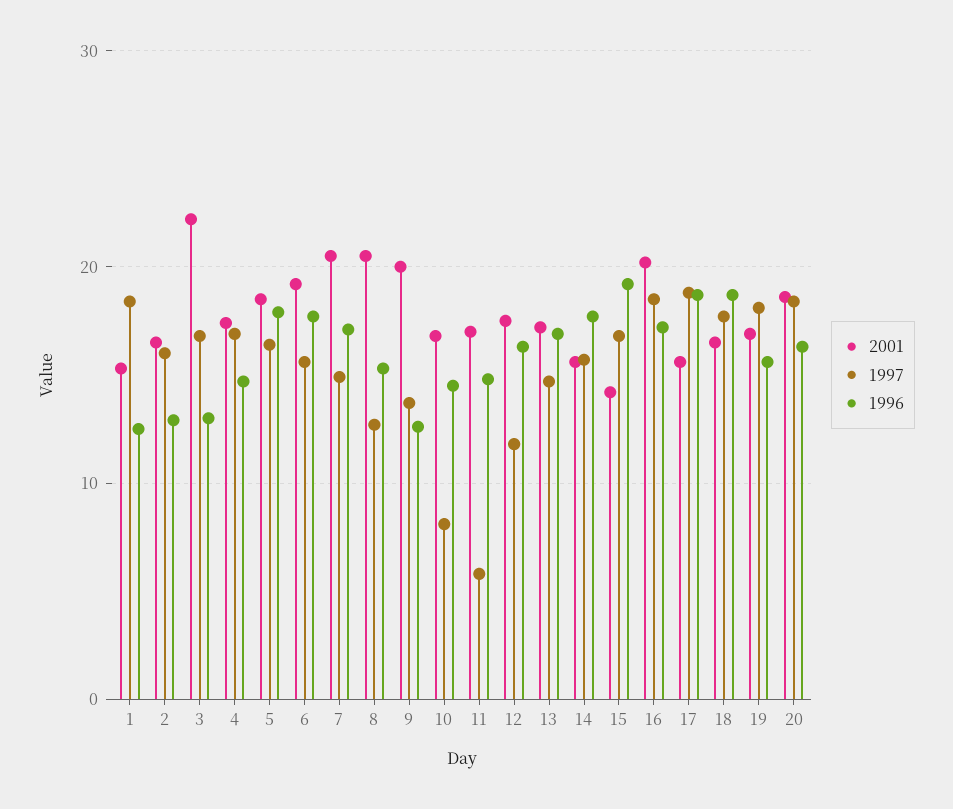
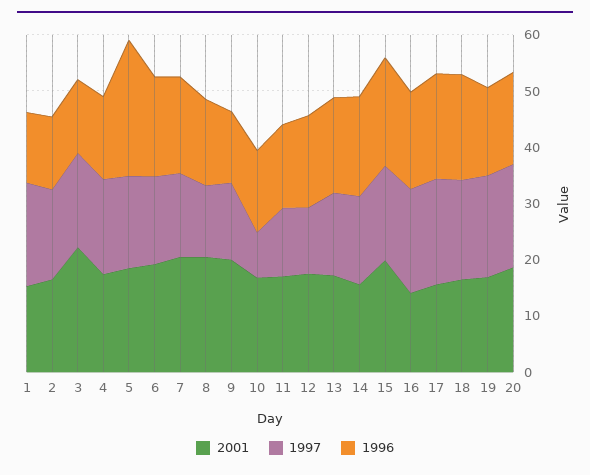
  {
    "2001": {
      "1": 15,
      "2": 17,
      "3": 22,
      "4": 17,
      "5": 19,
      "6": 19,
      "7": 21,
      "8": 21,
      "9": 20,
      "10": 17,
      "11": 17,
      "12": 18,
      "13": 17,
      "14": 16,
-     "15": 14,
+     "15": 20,
-     "16": 20,
+     "16": 14,
      "17": 16,
      "18": 17,
      "19": 17,
      "20": 19
    },
    "1997": {
      "1": 18,
      "2": 16,
      "3": 17,
      "4": 17,
      "5": 16,
      "6": 16,
      "7": 15,
      "8": 13,
      "9": 14,
      "10": 8,
-     "11": 6,
+     "11": 12,
      "12": 12,
      "13": 15,
      "14": 16,
      "15": 17,
      "16": 19,
      "17": 19,
      "18": 18,
      "19": 18,
      "20": 18
    },
    "1996": {
      "1": 13,
      "2": 13,
      "3": 13,
      "4": 15,
-     "5": 18,
+     "5": 24,
      "6": 18,
      "7": 17,
      "8": 15,
      "9": 13,
      "10": 15,
      "11": 15,
      "12": 16,
      "13": 17,
      "14": 18,
      "15": 19,
      "16": 17,
      "17": 19,
      "18": 19,
      "19": 16,
      "20": 16
    }
  }

